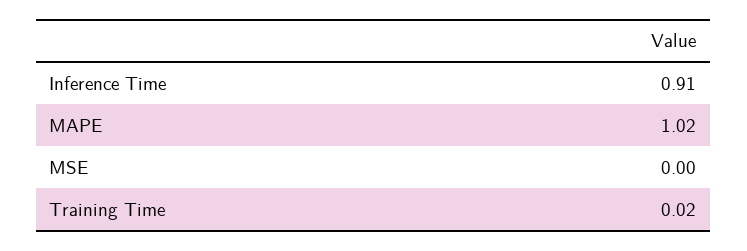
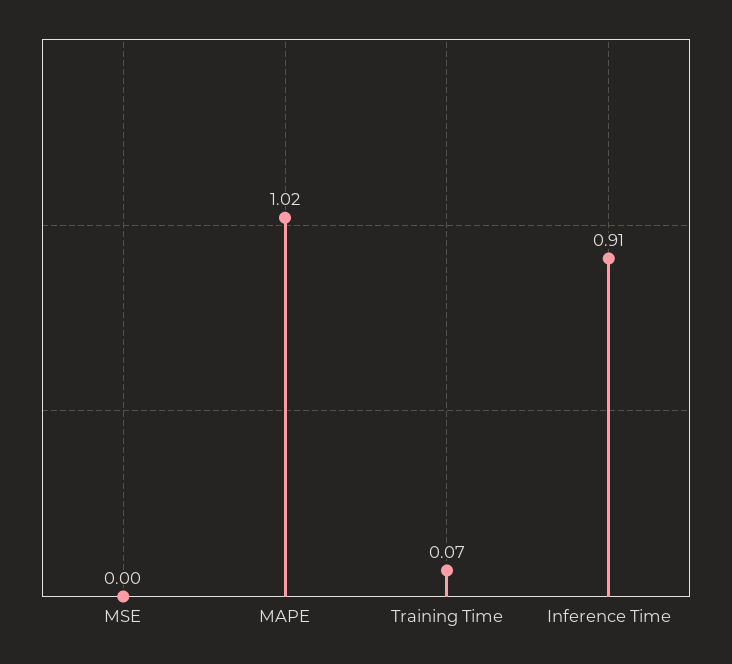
  {
    "Inference Time": 0.91,
    "MAPE": 1.02,
    "MSE": 0,
-   "Training Time": 0.02
+   "Training Time": 0.07
  }

